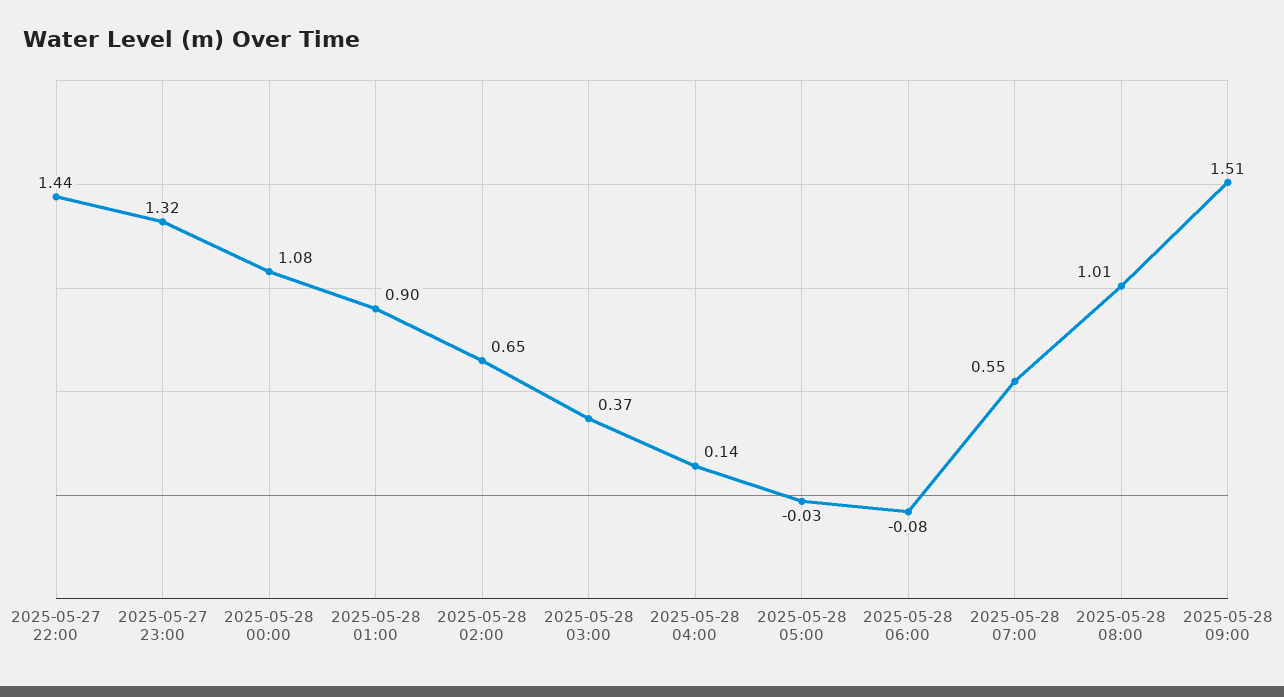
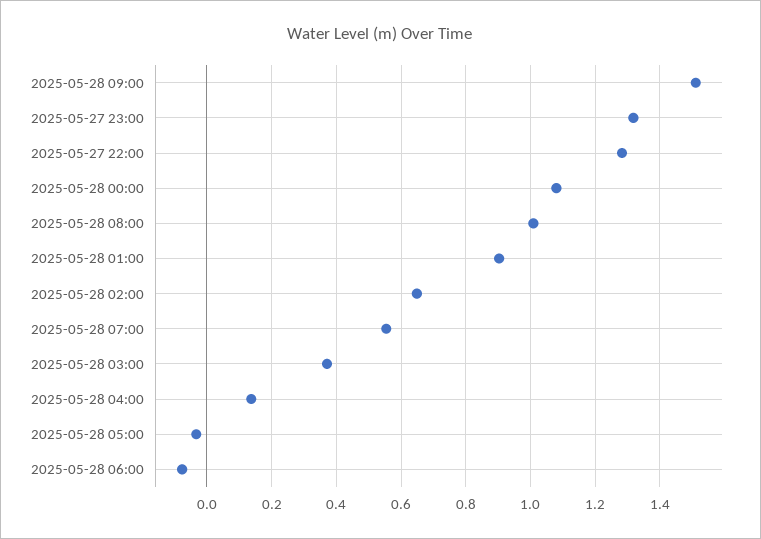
  {
-   "2025-05-27 22:00": 1.44,
+   "2025-05-27 22:00": 1.28,
    "2025-05-27 23:00": 1.32,
    "2025-05-28 00:00": 1.08,
    "2025-05-28 01:00": 0.9,
    "2025-05-28 02:00": 0.65,
    "2025-05-28 03:00": 0.37,
    "2025-05-28 04:00": 0.14,
    "2025-05-28 05:00": -0.03,
    "2025-05-28 06:00": -0.08,
    "2025-05-28 07:00": 0.55,
    "2025-05-28 08:00": 1.01,
    "2025-05-28 09:00": 1.51
  }

